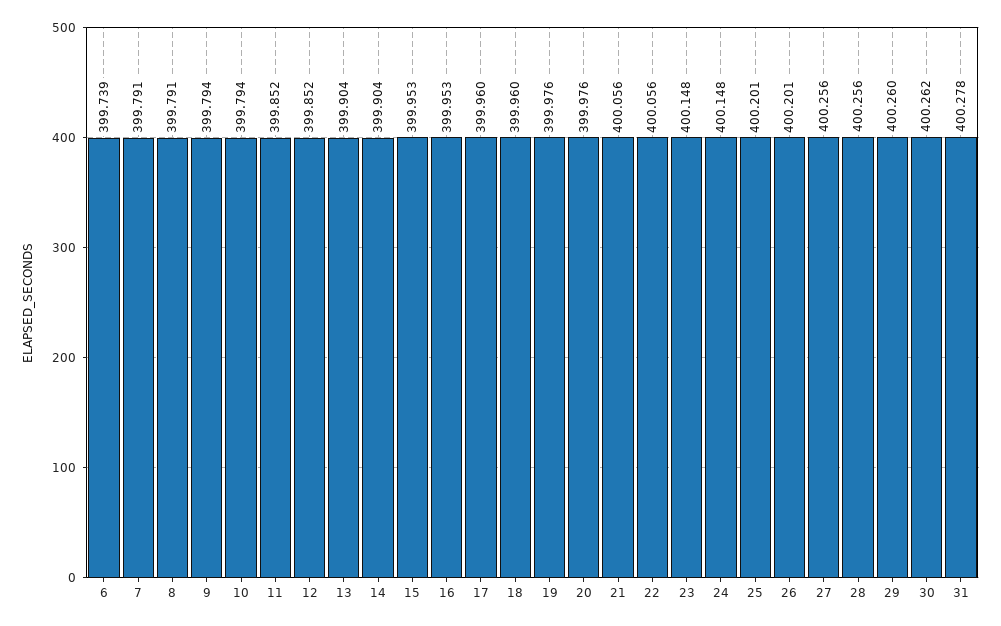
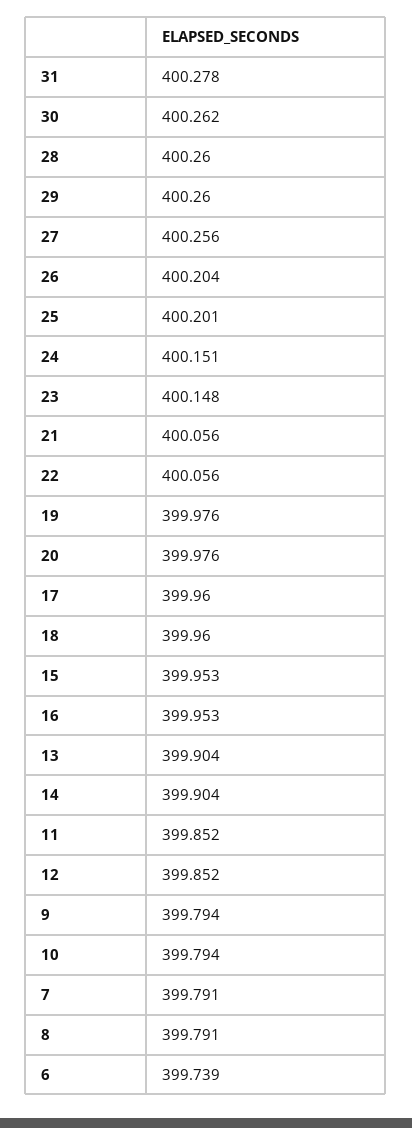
  {
    "6": 399.739,
    "7": 399.791,
    "8": 399.791,
    "9": 399.794,
    "10": 399.794,
    "11": 399.852,
    "12": 399.852,
    "13": 399.904,
    "14": 399.904,
    "15": 399.953,
    "16": 399.953,
    "17": 399.96,
    "18": 399.96,
    "19": 399.976,
    "20": 399.976,
    "21": 400.056,
    "22": 400.056,
    "23": 400.148,
-   "24": 400.148,
+   "24": 400.151,
    "25": 400.201,
-   "26": 400.201,
+   "26": 400.204,
    "27": 400.256,
-   "28": 400.256,
+   "28": 400.26,
    "29": 400.26,
    "30": 400.262,
    "31": 400.278
  }

